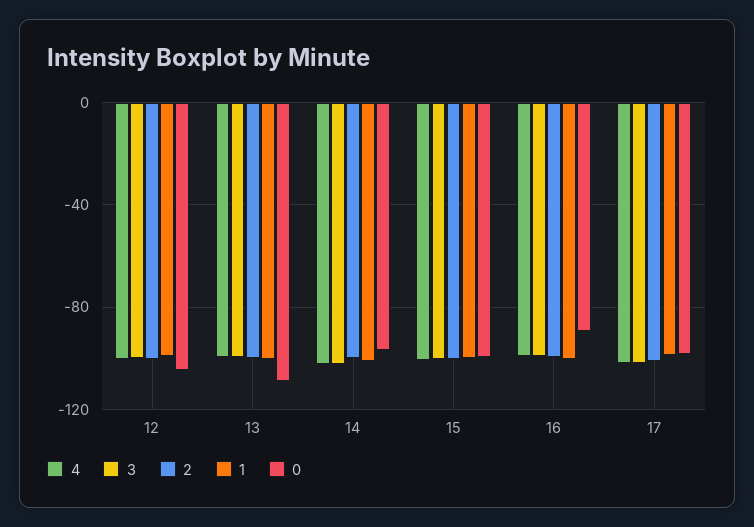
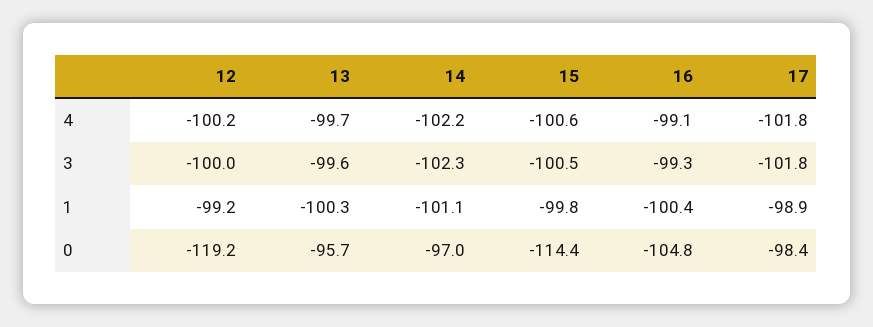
  {
    "4": {
      "12": -100.2,
      "13": -99.7,
      "14": -102.2,
      "15": -100.6,
      "16": -99.1,
      "17": -101.8
    },
    "3": {
      "12": -100,
      "13": -99.6,
      "14": -102.3,
      "15": -100.5,
      "16": -99.3,
      "17": -101.8
    },
-   "2": {
-     "12": -100,
-     "13": -100,
-     "14": -100,
-     "15": -100,
-     "16": -100,
-     "17": -100
-   },
    "1": {
      "12": -99.2,
      "13": -100.3,
      "14": -101.1,
      "15": -99.8,
      "16": -100.4,
      "17": -98.9
    },
    "0": {
-     "12": -105,
+     "12": -119.2,
-     "13": -110,
+     "13": -95.7,
      "14": -97,
-     "15": -100,
+     "15": -114.4,
-     "16": -90,
+     "16": -104.8,
      "17": -98.4
    }
  }

